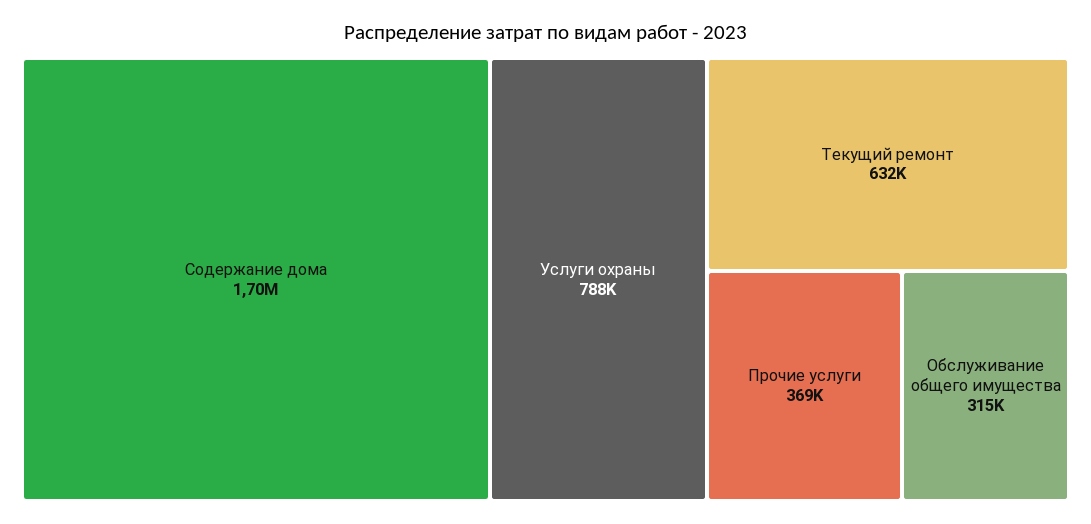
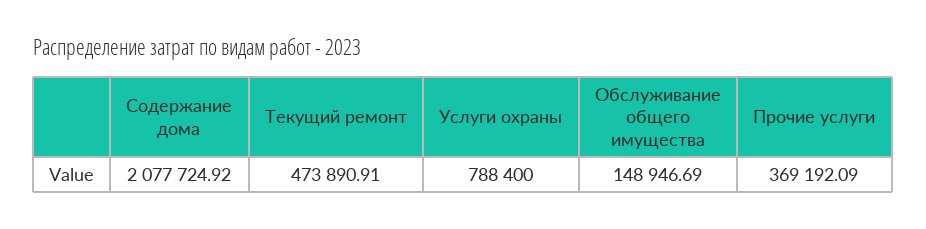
  {
-   "Содержание дома": 1700000,
+   "Содержание дома": 2077724.92,
    "Услуги охраны": 788400,
-   "Текущий ремонт": 632000,
+   "Текущий ремонт": 473890.91,
    "Прочие услуги": 369192.09,
-   "Обслуживание общего имущества": 315000
+   "Обслуживание общего имущества": 148946.69
  }

